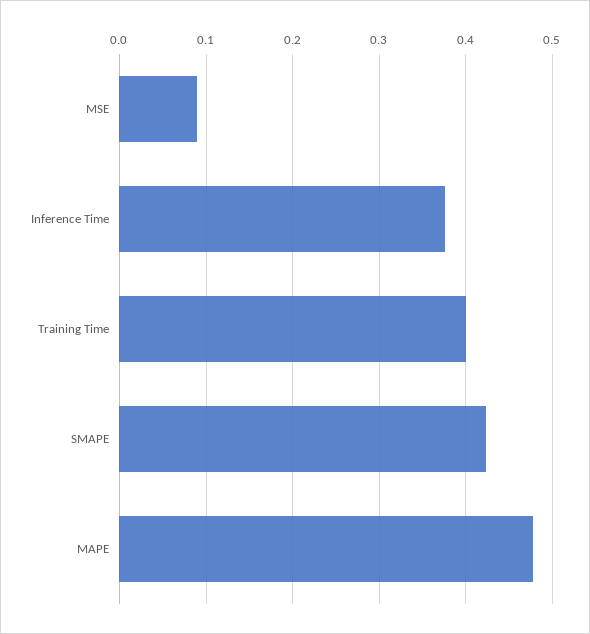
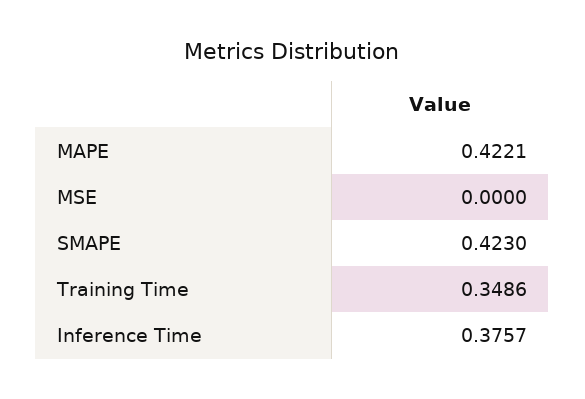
  {
-   "MSE": 0.09,
+   "MSE": 0,
    "Inference Time": 0.3757,
-   "Training Time": 0.4,
+   "Training Time": 0.3486,
    "SMAPE": 0.423,
-   "MAPE": 0.48
+   "MAPE": 0.4221
  }

